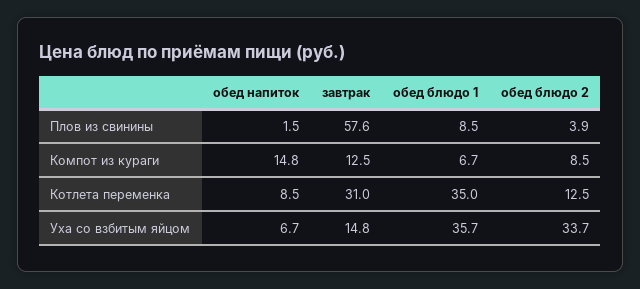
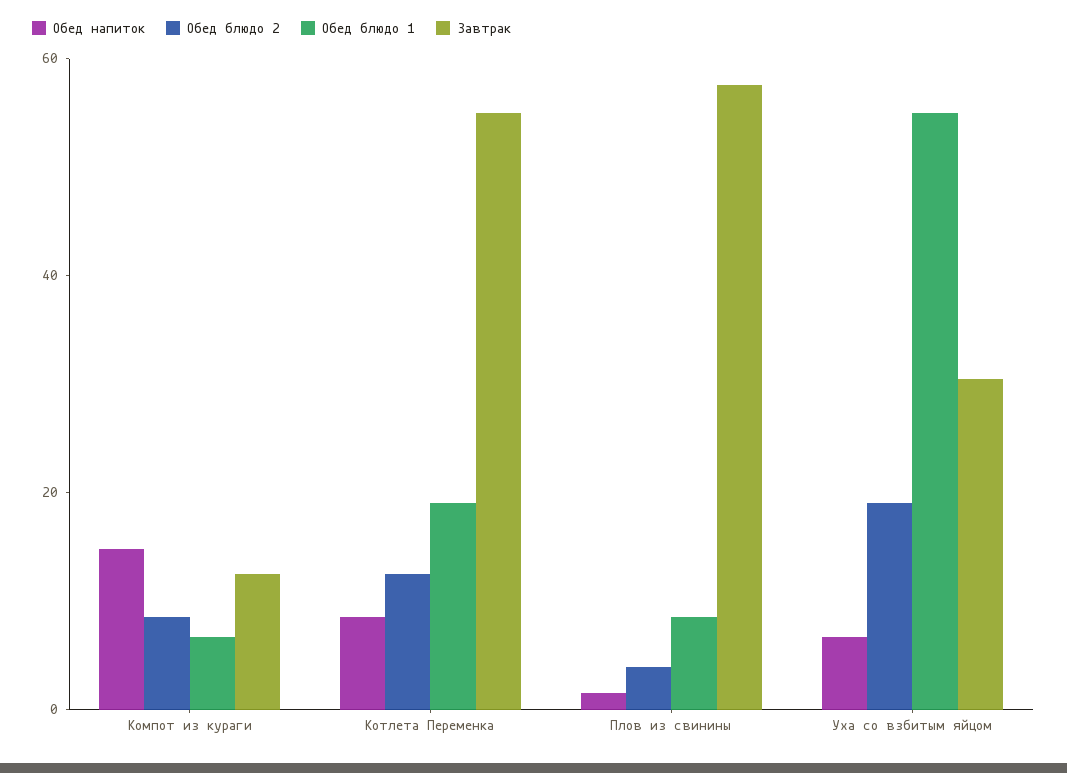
  {
    "обед напиток": {
      "Плов из свинины": 1.5,
      "Компот из кураги": 14.8,
      "Котлета переменка": 8.5,
      "Уха со взбитым яйцом": 6.7
    },
    "завтрак": {
      "Плов из свинины": 57.6,
      "Компот из кураги": 12.5,
-     "Котлета переменка": 31,
+     "Котлета переменка": 55,
-     "Уха со взбитым яйцом": 14.8
+     "Уха со взбитым яйцом": 30
    },
    "обед блюдо 1": {
      "Плов из свинины": 8.5,
      "Компот из кураги": 6.7,
-     "Котлета переменка": 35,
+     "Котлета переменка": 20,
-     "Уха со взбитым яйцом": 35.7
+     "Уха со взбитым яйцом": 55
    },
    "обед блюдо 2": {
      "Плов из свинины": 3.9,
      "Компот из кураги": 8.5,
      "Котлета переменка": 12.5,
-     "Уха со взбитым яйцом": 33.7
+     "Уха со взбитым яйцом": 20
    }
  }

